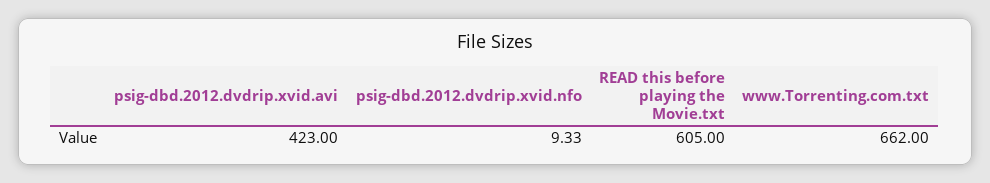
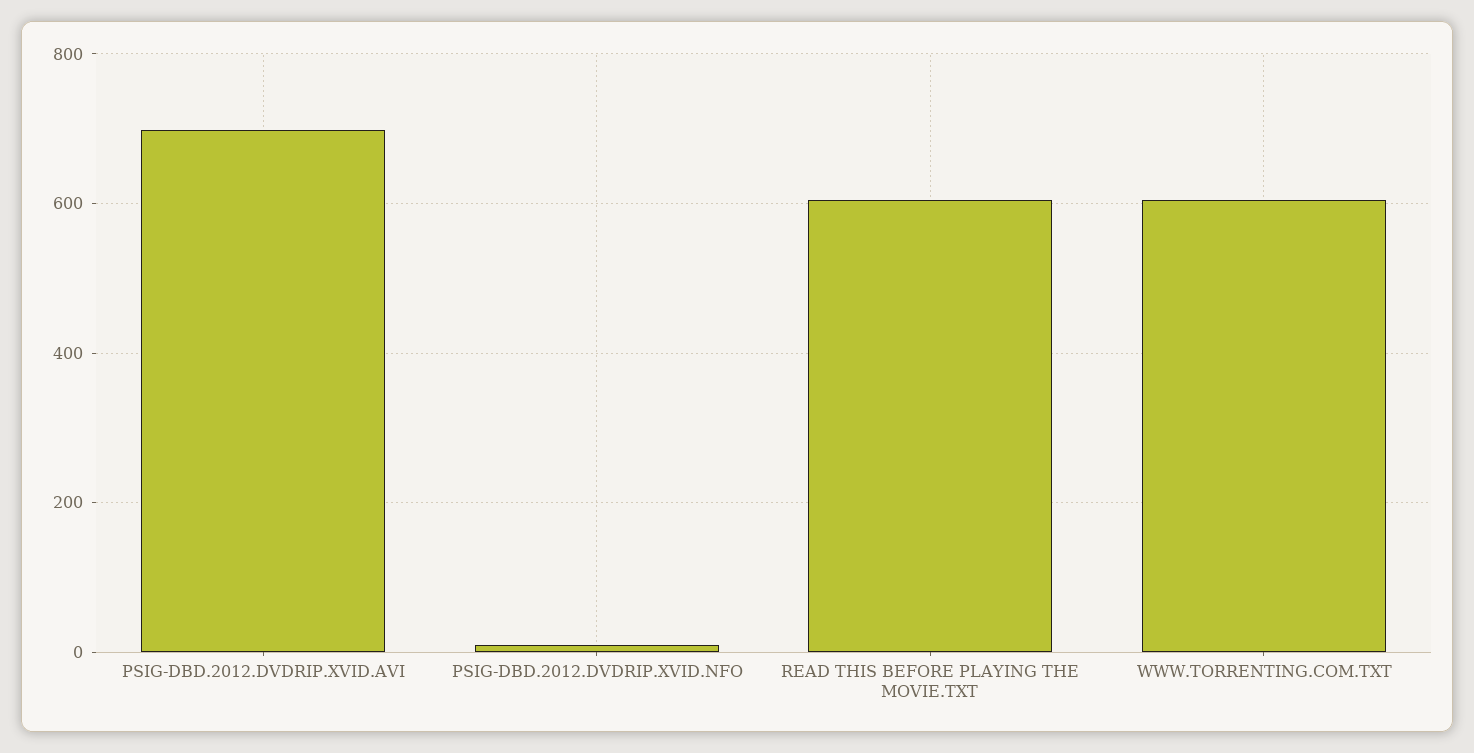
  {
-   "psig-dbd.2012.dvdrip.xvid.avi": 423,
+   "psig-dbd.2012.dvdrip.xvid.avi": 700,
    "psig-dbd.2012.dvdrip.xvid.nfo": 9.33,
    "READ this before playing the Movie.txt": 605,
-   "www.Torrenting.com.txt": 662
+   "www.Torrenting.com.txt": 600
  }

